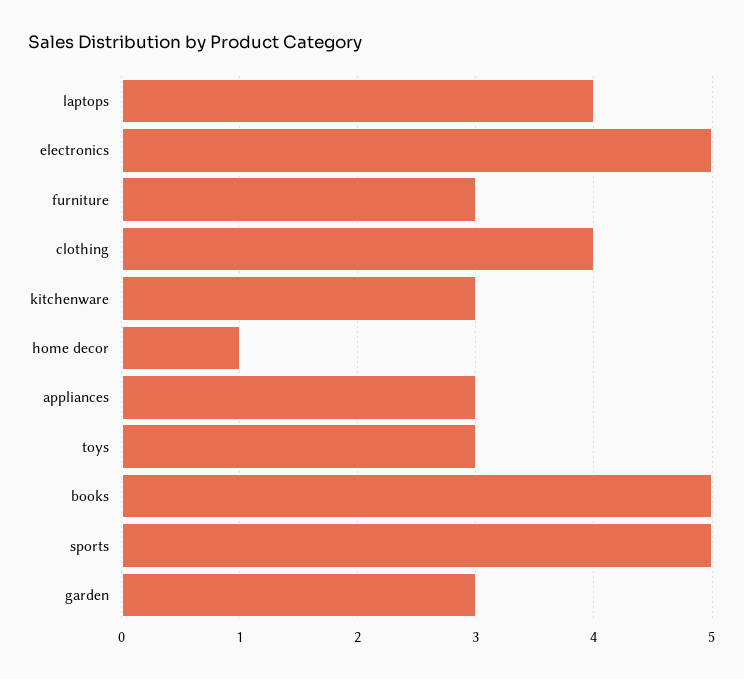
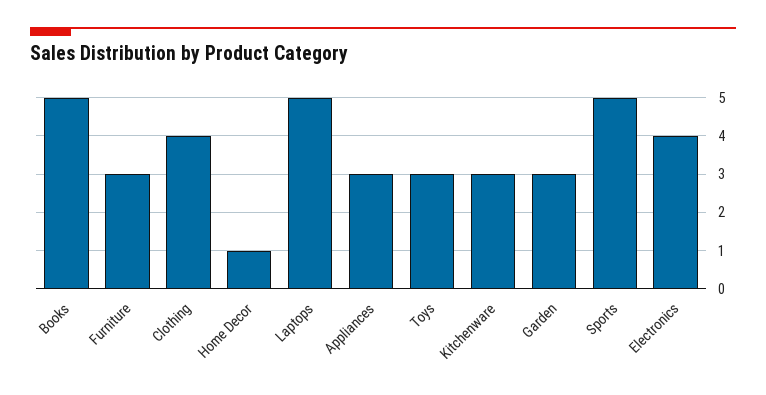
  {
-   "laptops": 4,
+   "laptops": 5,
-   "electronics": 5,
+   "electronics": 4,
    "furniture": 3,
    "clothing": 4,
    "kitchenware": 3,
    "home decor": 1,
    "appliances": 3,
    "toys": 3,
    "books": 5,
    "sports": 5,
    "garden": 3
  }

